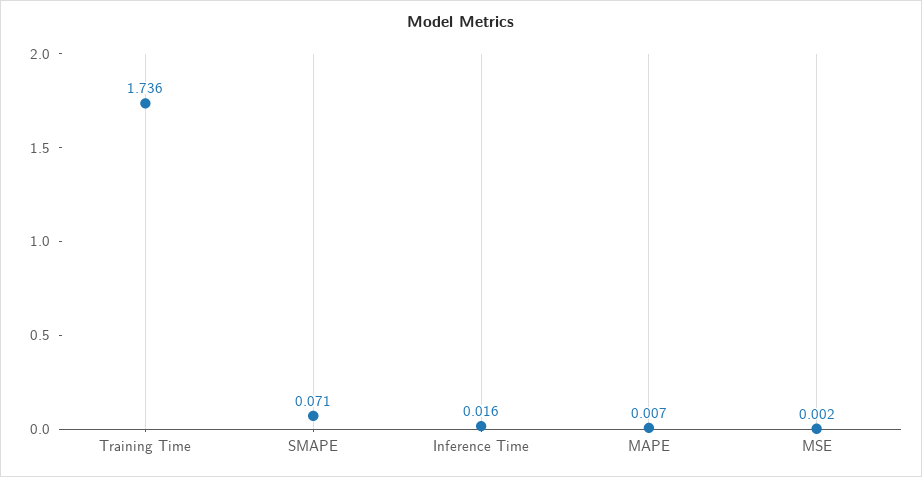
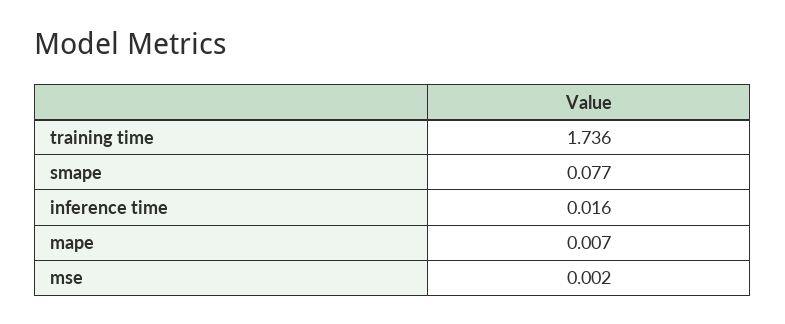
  {
    "Training Time": 1.736,
-   "SMAPE": 0.071,
+   "SMAPE": 0.077,
    "Inference Time": 0.016,
    "MAPE": 0.007,
    "MSE": 0.002
  }

